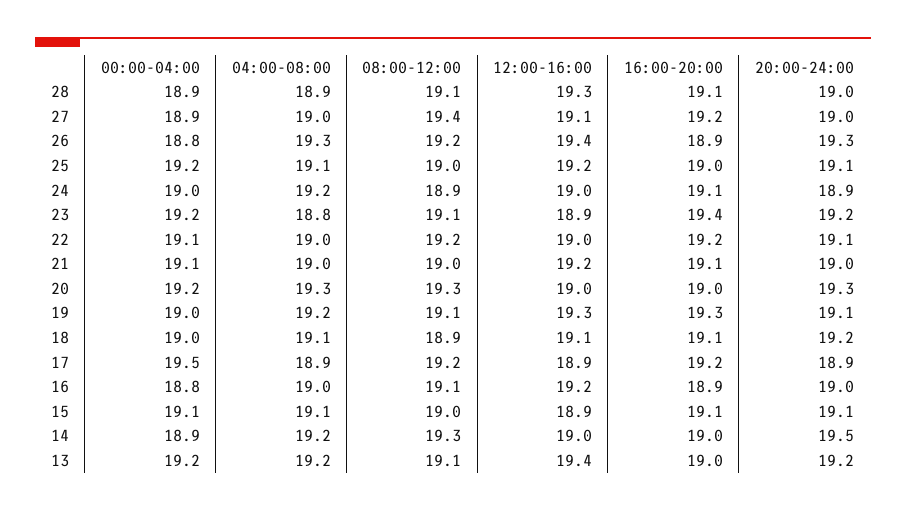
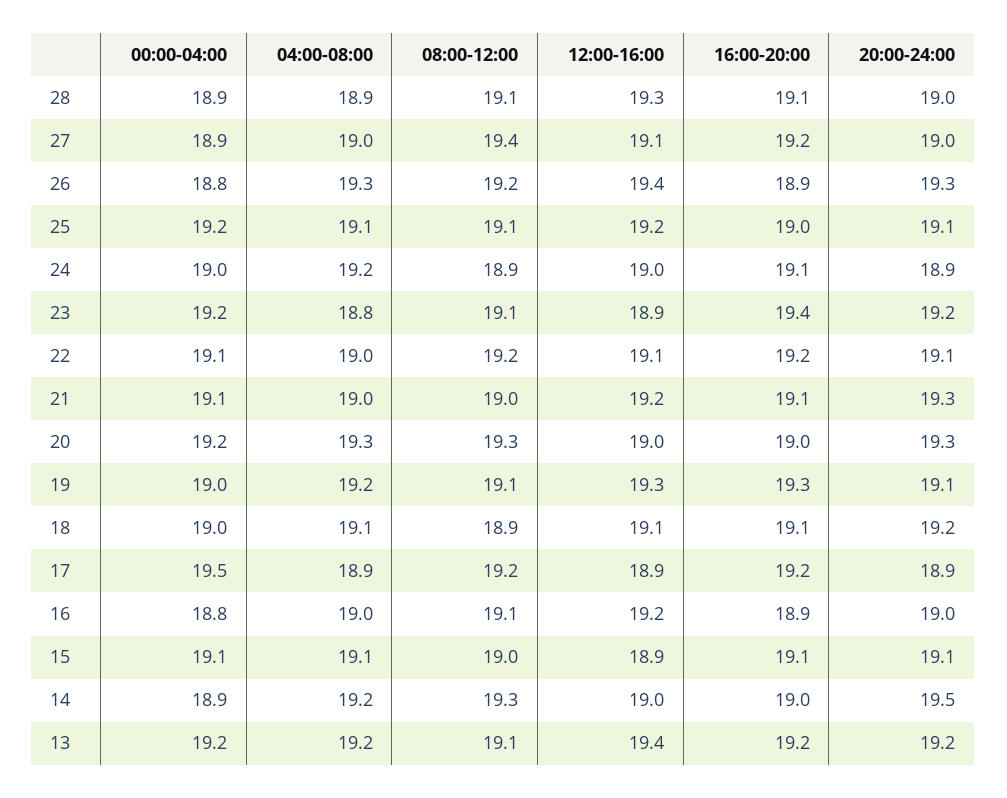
  {
    "00:00-04:00": {
      "28": 18.9,
      "27": 18.9,
      "26": 18.8,
      "25": 19.2,
      "24": 19,
      "23": 19.2,
      "22": 19.1,
      "21": 19.1,
      "20": 19.2,
      "19": 19,
      "18": 19,
      "17": 19.5,
      "16": 18.8,
      "15": 19.1,
      "14": 18.9,
      "13": 19.2
    },
    "04:00-08:00": {
      "28": 18.9,
      "27": 19,
      "26": 19.3,
      "25": 19.1,
      "24": 19.2,
      "23": 18.8,
      "22": 19,
      "21": 19,
      "20": 19.3,
      "19": 19.2,
      "18": 19.1,
      "17": 18.9,
      "16": 19,
      "15": 19.1,
      "14": 19.2,
      "13": 19.2
    },
    "08:00-12:00": {
      "28": 19.1,
      "27": 19.4,
      "26": 19.2,
-     "25": 19,
+     "25": 19.1,
      "24": 18.9,
      "23": 19.1,
      "22": 19.2,
      "21": 19,
      "20": 19.3,
      "19": 19.1,
      "18": 18.9,
      "17": 19.2,
      "16": 19.1,
      "15": 19,
      "14": 19.3,
      "13": 19.1
    },
    "12:00-16:00": {
      "28": 19.3,
      "27": 19.1,
      "26": 19.4,
      "25": 19.2,
      "24": 19,
      "23": 18.9,
-     "22": 19,
+     "22": 19.1,
      "21": 19.2,
      "20": 19,
      "19": 19.3,
      "18": 19.1,
      "17": 18.9,
      "16": 19.2,
      "15": 18.9,
      "14": 19,
      "13": 19.4
    },
    "16:00-20:00": {
      "28": 19.1,
      "27": 19.2,
      "26": 18.9,
      "25": 19,
      "24": 19.1,
      "23": 19.4,
      "22": 19.2,
      "21": 19.1,
      "20": 19,
      "19": 19.3,
      "18": 19.1,
      "17": 19.2,
      "16": 18.9,
      "15": 19.1,
      "14": 19,
-     "13": 19
+     "13": 19.2
    },
    "20:00-24:00": {
      "28": 19,
      "27": 19,
      "26": 19.3,
      "25": 19.1,
      "24": 18.9,
      "23": 19.2,
      "22": 19.1,
-     "21": 19,
+     "21": 19.3,
      "20": 19.3,
      "19": 19.1,
      "18": 19.2,
      "17": 18.9,
      "16": 19,
      "15": 19.1,
      "14": 19.5,
      "13": 19.2
    }
  }

